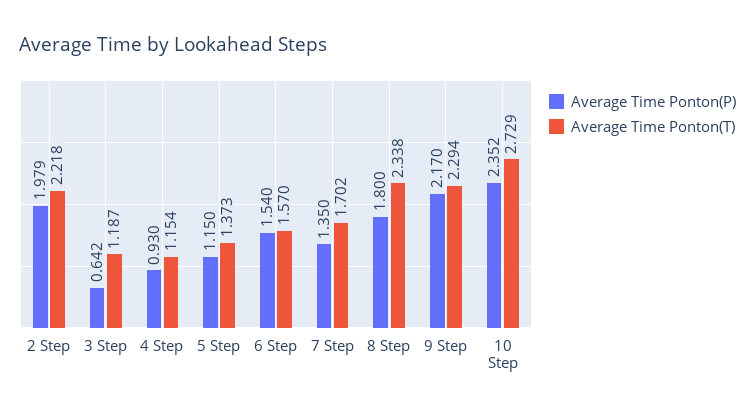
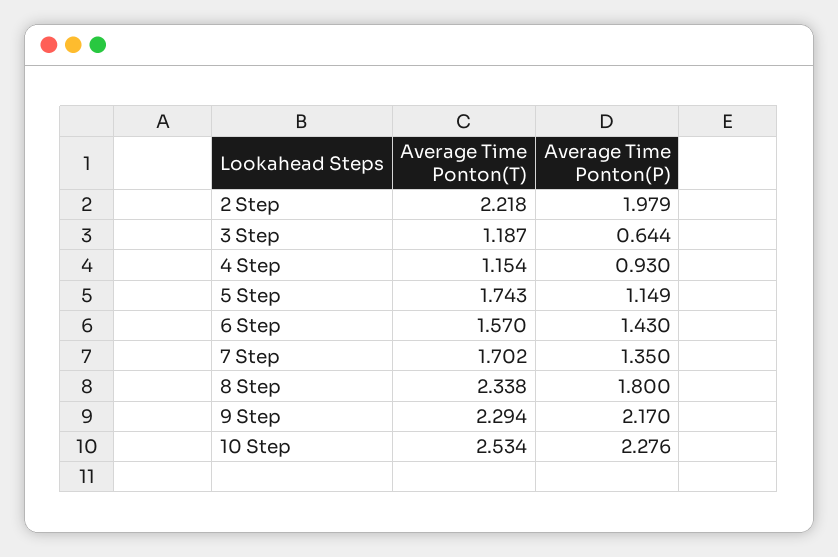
  {
    "Average Time Ponton(P)": {
      "2 Step": 1.979,
-     "3 Step": 0.642,
+     "3 Step": 0.644,
      "4 Step": 0.93,
-     "5 Step": 1.15,
+     "5 Step": 1.149,
-     "6 Step": 1.54,
+     "6 Step": 1.43,
      "7 Step": 1.35,
      "8 Step": 1.8,
      "9 Step": 2.17,
-     "10 Step": 2.352
+     "10 Step": 2.276
    },
    "Average Time Ponton(T)": {
      "2 Step": 2.218,
      "3 Step": 1.187,
      "4 Step": 1.154,
-     "5 Step": 1.373,
+     "5 Step": 1.743,
      "6 Step": 1.57,
      "7 Step": 1.702,
      "8 Step": 2.338,
      "9 Step": 2.294,
-     "10 Step": 2.729
+     "10 Step": 2.534
    }
  }

